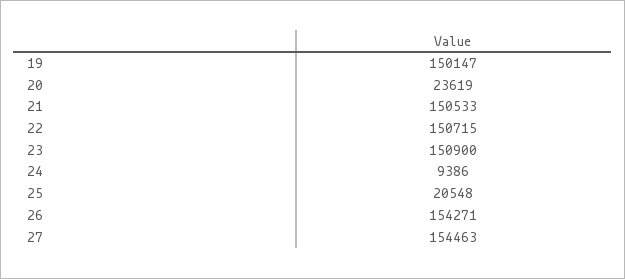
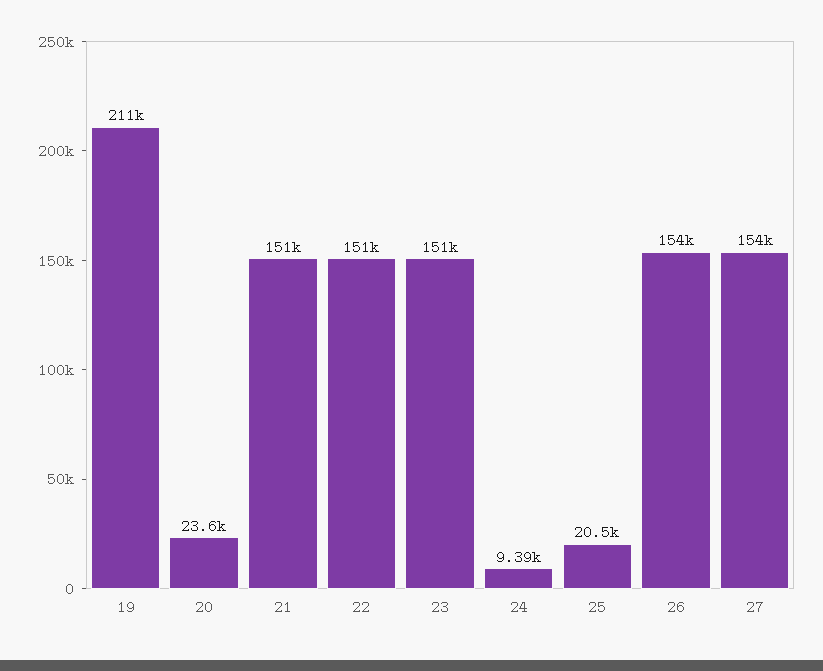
  {
-   "19": 150147,
+   "19": 211000,
    "20": 23619,
    "21": 150533,
    "22": 150715,
    "23": 150900,
    "24": 9386,
    "25": 20548,
    "26": 154271,
    "27": 154463
  }

